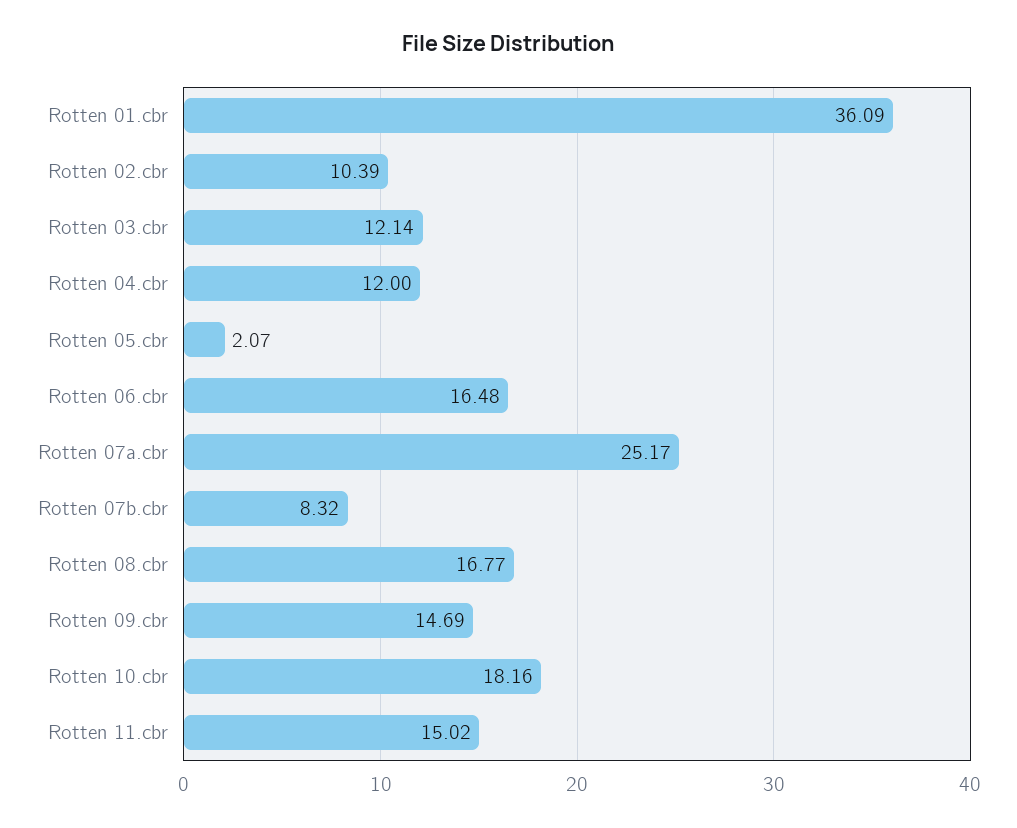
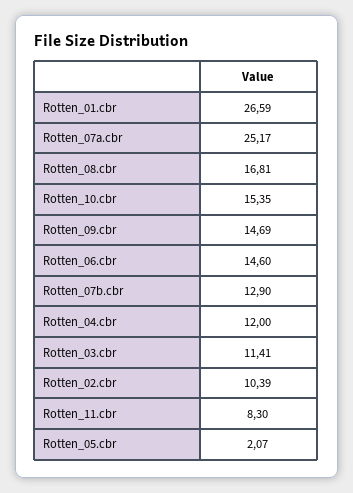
  {
-   "Rotten 01.cbr": 36.09,
+   "Rotten 01.cbr": 26.59,
    "Rotten 02.cbr": 10.39,
-   "Rotten 03.cbr": 12.14,
+   "Rotten 03.cbr": 11.41,
    "Rotten 04.cbr": 12,
    "Rotten 05.cbr": 2.07,
-   "Rotten 06.cbr": 16.48,
+   "Rotten 06.cbr": 14.6,
    "Rotten 07a.cbr": 25.17,
-   "Rotten 07b.cbr": 8.32,
+   "Rotten 07b.cbr": 12.9,
-   "Rotten 08.cbr": 16.77,
+   "Rotten 08.cbr": 16.81,
    "Rotten 09.cbr": 14.69,
-   "Rotten 10.cbr": 18.16,
+   "Rotten 10.cbr": 15.35,
-   "Rotten 11.cbr": 15.02
+   "Rotten 11.cbr": 8.3
  }

